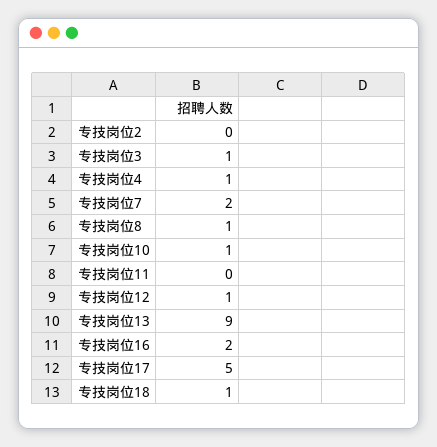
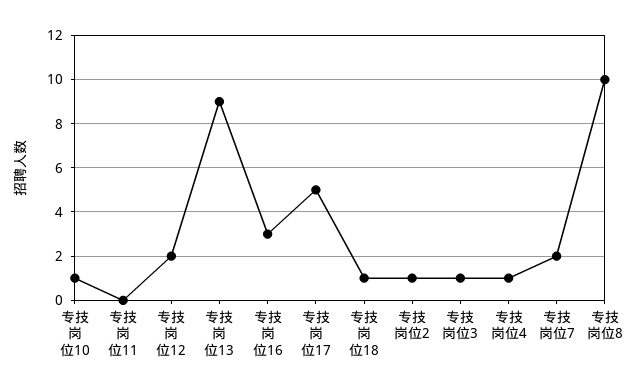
  {
-   "专技岗位2": 0,
+   "专技岗位2": 1,
    "专技岗位3": 1,
    "专技岗位4": 1,
    "专技岗位7": 2,
-   "专技岗位8": 1,
+   "专技岗位8": 10,
    "专技岗位10": 1,
    "专技岗位11": 0,
-   "专技岗位12": 1,
+   "专技岗位12": 2,
    "专技岗位13": 9,
-   "专技岗位16": 2,
+   "专技岗位16": 3,
    "专技岗位17": 5,
    "专技岗位18": 1
  }

